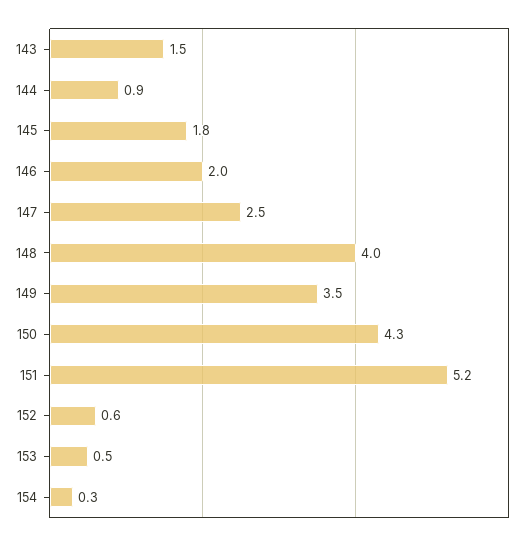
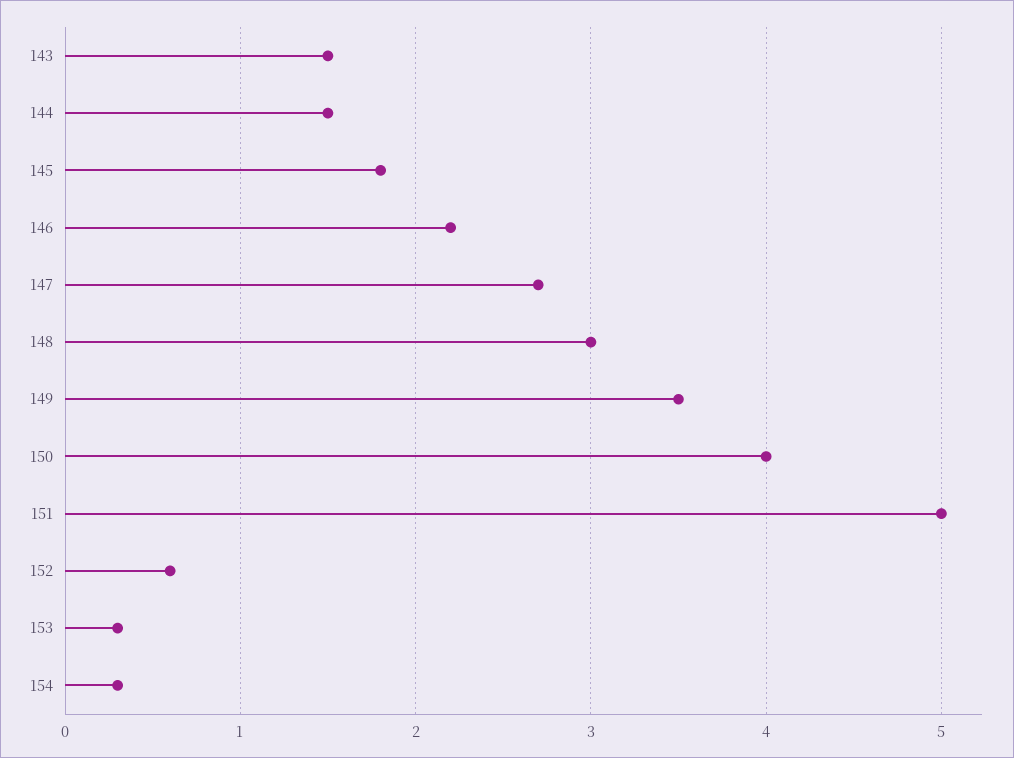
  {
    "143": 1.5,
-   "144": 0.9,
+   "144": 1.5,
    "145": 1.8,
-   "146": 2,
+   "146": 2.2,
-   "147": 2.5,
+   "147": 2.7,
-   "148": 4,
+   "148": 3,
    "149": 3.5,
-   "150": 4.3,
+   "150": 4,
-   "151": 5.2,
+   "151": 5,
    "152": 0.6,
-   "153": 0.5,
+   "153": 0.3,
    "154": 0.3
  }

